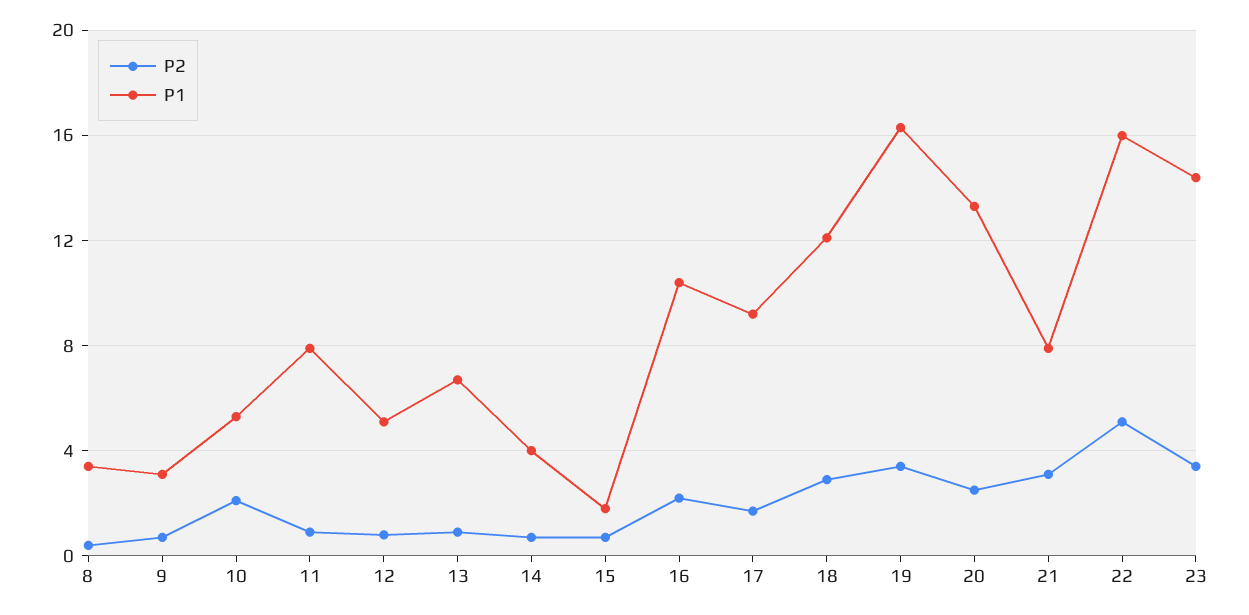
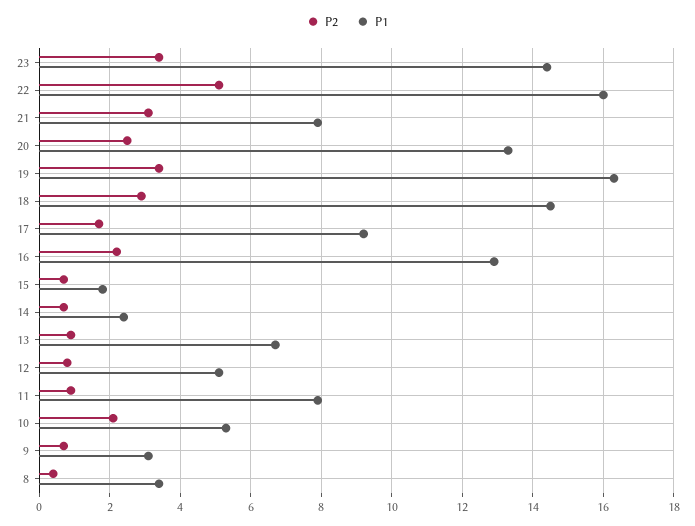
  {
    "P2": {
      "8": 0.5,
      "9": 0.5,
      "10": 2,
      "11": 1,
      "12": 1,
      "13": 1,
      "14": 0.5,
      "15": 0.5,
      "16": 2,
      "17": 1.5,
      "18": 3,
      "19": 3.5,
      "20": 2.5,
      "21": 3,
      "22": 5,
      "23": 3.5
    },
    "P1": {
      "8": 3.5,
      "9": 3,
      "10": 5.5,
      "11": 8,
      "12": 5,
      "13": 6.5,
-     "14": 4,
+     "14": 2.5,
      "15": 2,
-     "16": 10.5,
+     "16": 13,
      "17": 9,
-     "18": 12,
+     "18": 14.5,
      "19": 16.5,
      "20": 13.5,
      "21": 8,
      "22": 16,
      "23": 14.5
    }
  }

